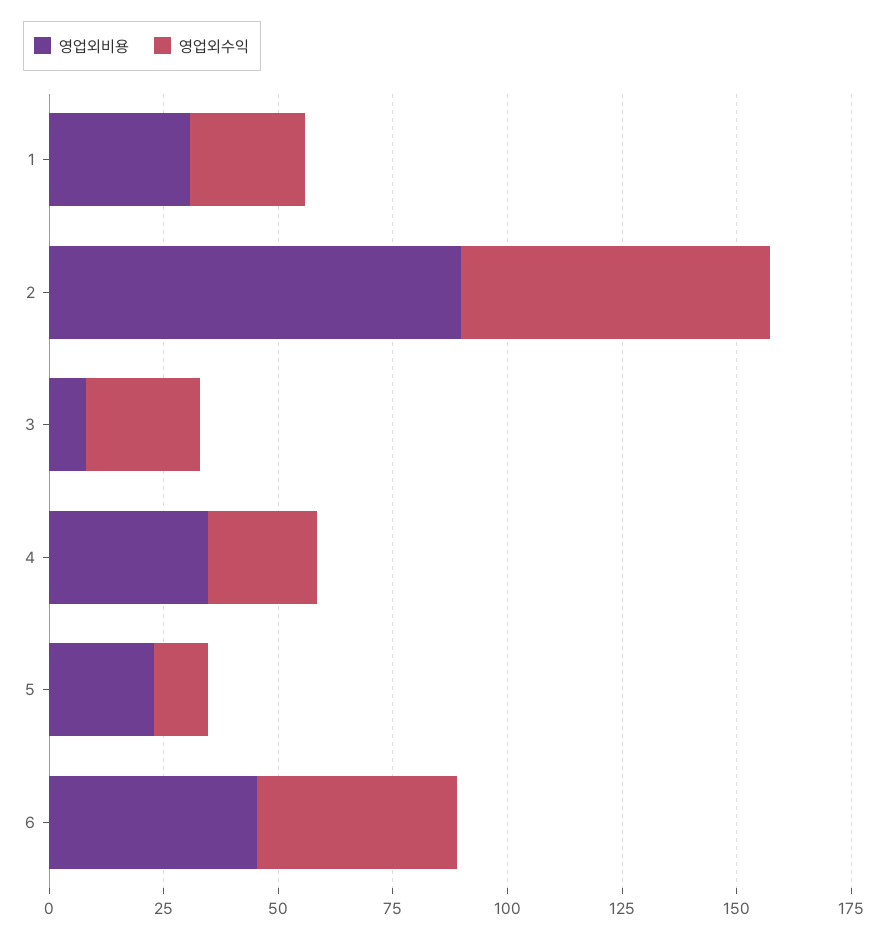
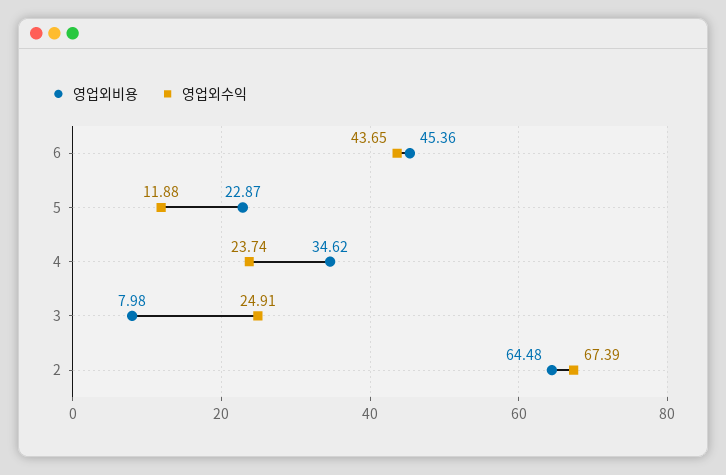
  {
    "영업외비용": {
-     "1": 30,
-     "2": 90,
+     "2": 64.48,
      "3": 7.98,
      "4": 34.62,
      "5": 22.87,
      "6": 45.36
    },
    "영업외수익": {
-     "1": 25,
      "2": 67.39,
      "3": 24.91,
      "4": 23.74,
      "5": 11.88,
      "6": 43.65
    }
  }

